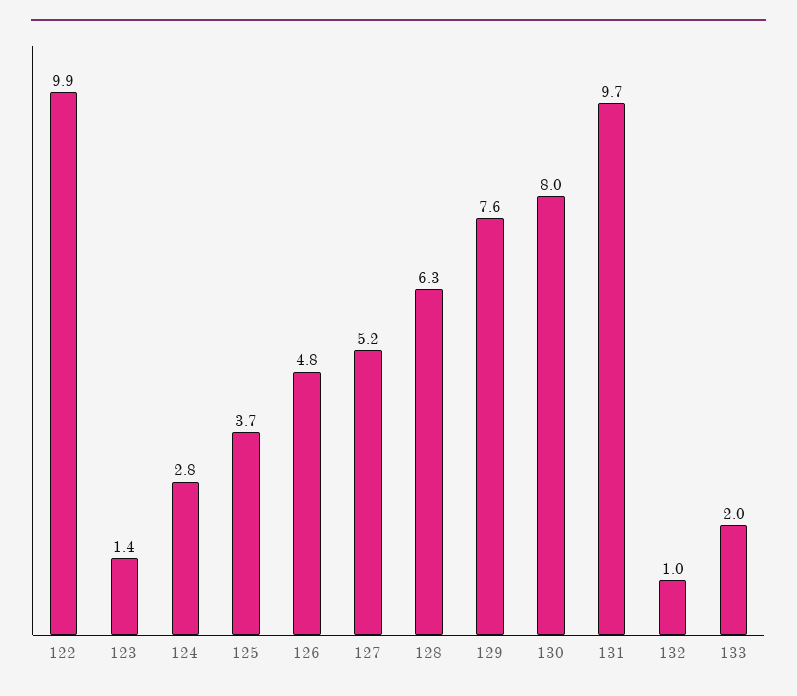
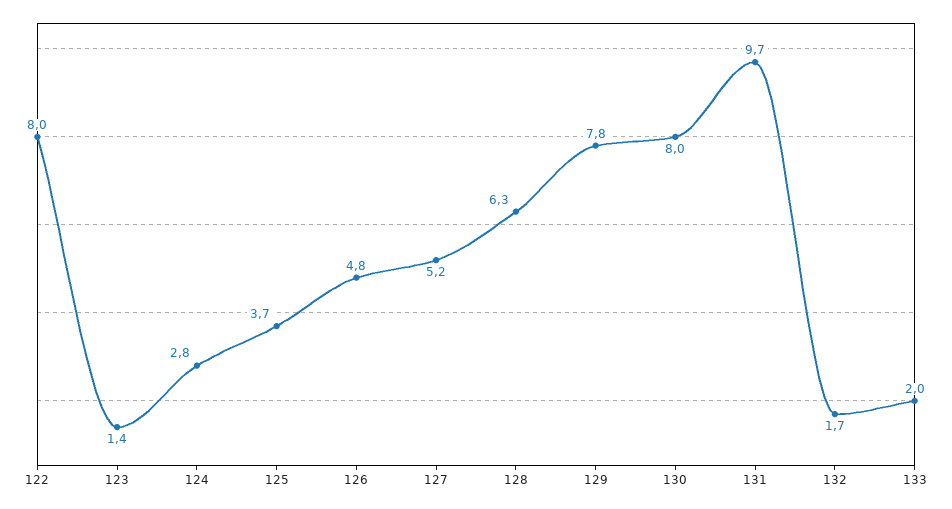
  {
-   "122": 9.9,
+   "122": 8,
    "123": 1.4,
    "124": 2.8,
    "125": 3.7,
    "126": 4.8,
    "127": 5.2,
    "128": 6.3,
-   "129": 7.6,
+   "129": 7.8,
    "130": 8,
    "131": 9.7,
-   "132": 1,
+   "132": 1.7,
    "133": 2
  }

